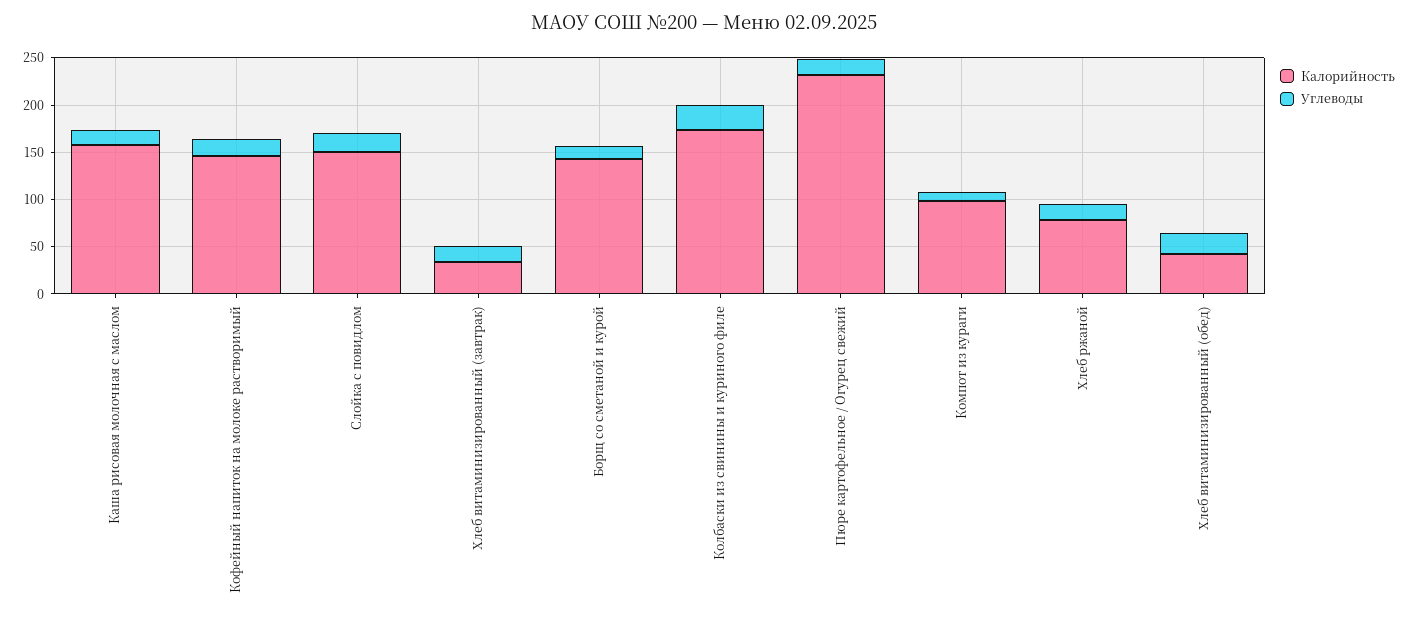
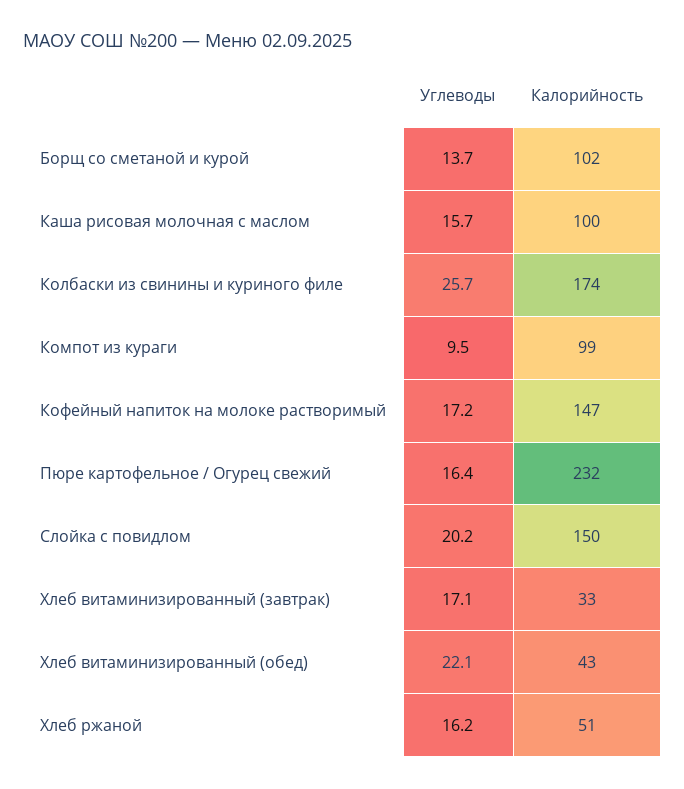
  {
    "Калорийность": {
-     "Каша рисовая молочная с маслом": 160,
+     "Каша рисовая молочная с маслом": 100,
      "Кофейный напиток на молоке растворимый": 147,
      "Слойка с повидлом": 150,
      "Хлеб витаминизированный (завтрак)": 33,
-     "Борщ со сметаной и курой": 140,
+     "Борщ со сметаной и курой": 102,
      "Колбаски из свинины и куриного филе": 174,
      "Пюре картофельное / Огурец свежий": 232,
      "Компот из кураги": 99,
-     "Хлеб ржаной": 80,
+     "Хлеб ржаной": 51,
      "Хлеб витаминизированный (обед)": 43
    },
    "Углеводы": {
      "Каша рисовая молочная с маслом": 15.7,
      "Кофейный напиток на молоке растворимый": 17.2,
      "Слойка с повидлом": 20.2,
      "Хлеб витаминизированный (завтрак)": 17.1,
      "Борщ со сметаной и курой": 13.7,
      "Колбаски из свинины и куриного филе": 25.7,
      "Пюре картофельное / Огурец свежий": 16.4,
      "Компот из кураги": 9.5,
      "Хлеб ржаной": 16.2,
      "Хлеб витаминизированный (обед)": 22.1
    }
  }

